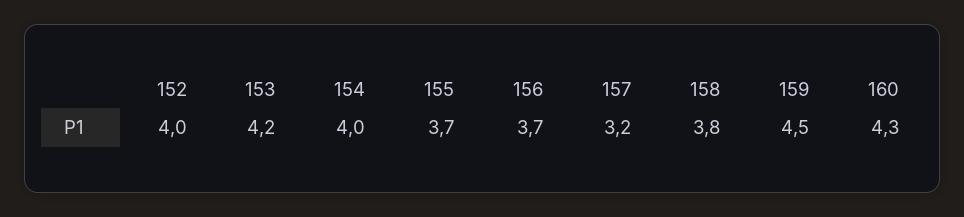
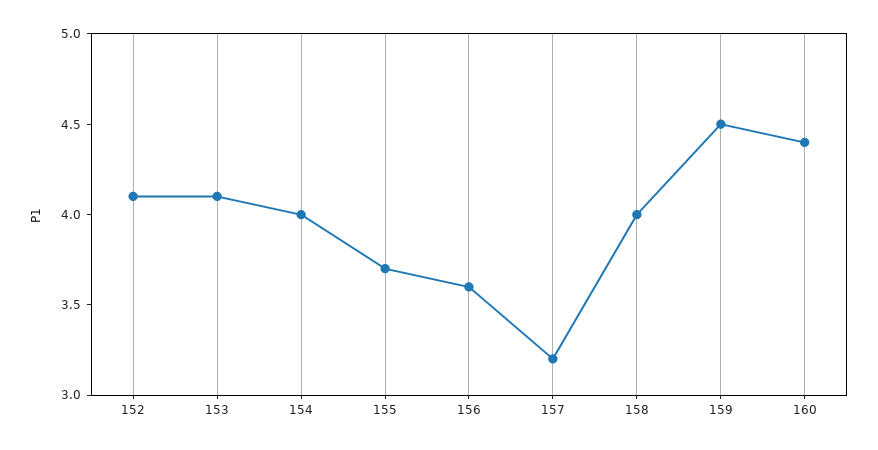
  {
-   "152": 4,
+   "152": 4.1,
-   "153": 4.2,
+   "153": 4.1,
    "154": 4,
    "155": 3.7,
-   "156": 3.7,
+   "156": 3.6,
    "157": 3.2,
-   "158": 3.8,
+   "158": 4,
    "159": 4.5,
-   "160": 4.3
+   "160": 4.4
  }

